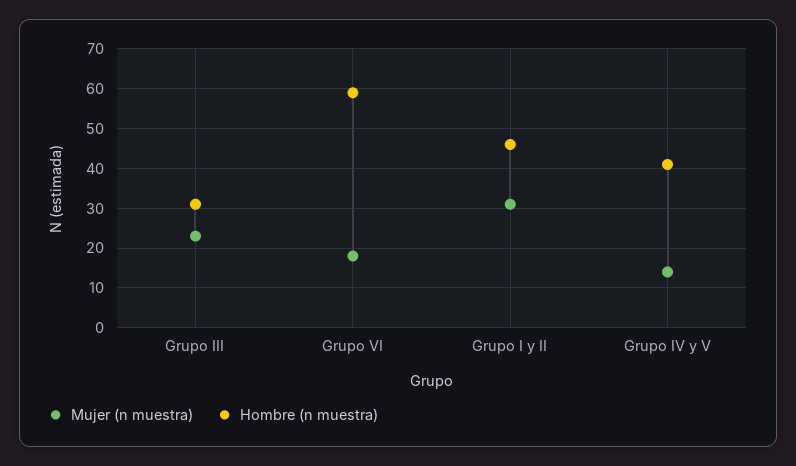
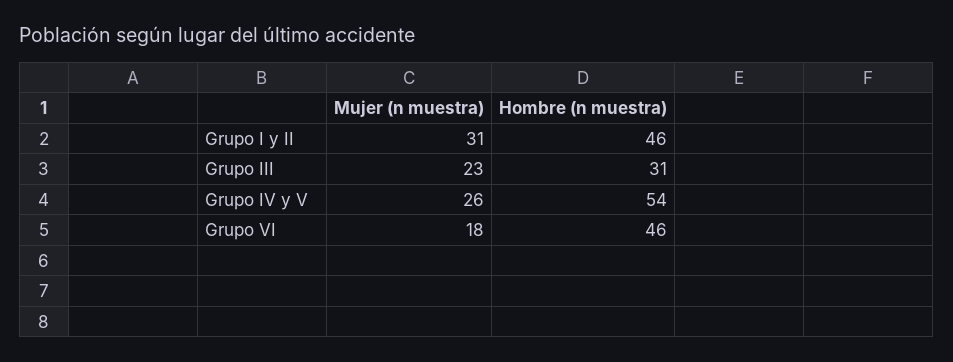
  {
    "Mujer (n muestra)": {
      "Grupo III": 23,
      "Grupo VI": 18,
      "Grupo I y II": 31,
-     "Grupo IV y V": 15
+     "Grupo IV y V": 26
    },
    "Hombre (n muestra)": {
      "Grupo III": 31,
-     "Grupo VI": 60,
+     "Grupo VI": 46,
      "Grupo I y II": 46,
-     "Grupo IV y V": 40
+     "Grupo IV y V": 54
    }
  }

